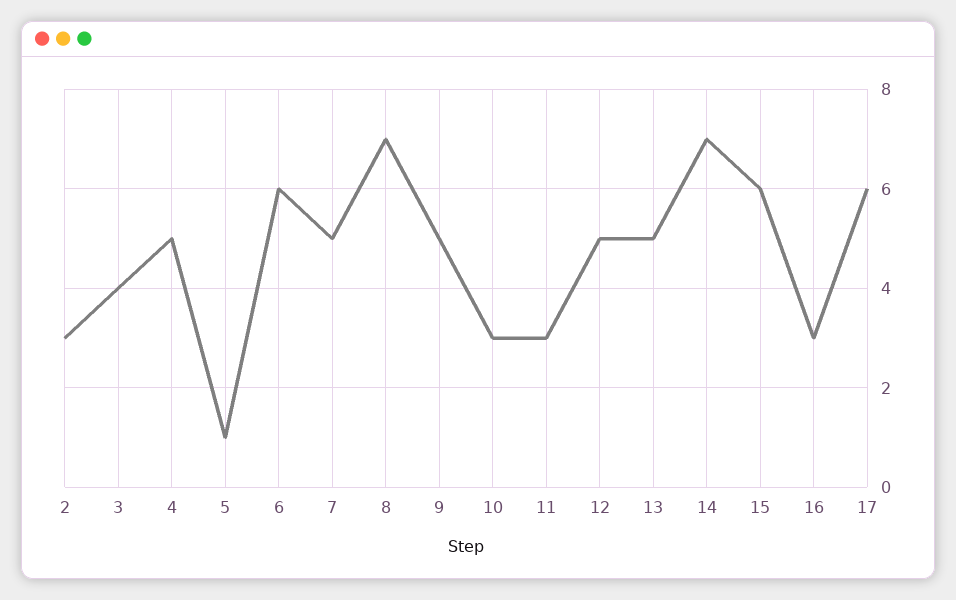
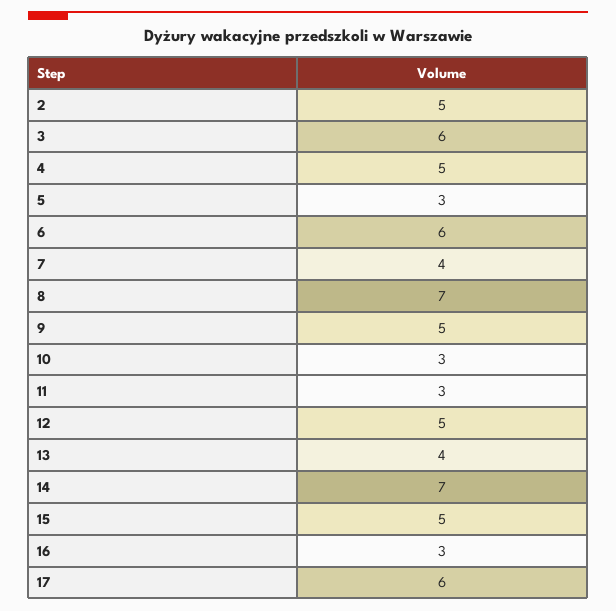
  {
-   "2": 3,
+   "2": 5,
-   "3": 4,
+   "3": 6,
    "4": 5,
-   "5": 1,
+   "5": 3,
    "6": 6,
-   "7": 5,
+   "7": 4,
    "8": 7,
    "9": 5,
    "10": 3,
    "11": 3,
    "12": 5,
-   "13": 5,
+   "13": 4,
    "14": 7,
-   "15": 6,
+   "15": 5,
    "16": 3,
    "17": 6
  }

